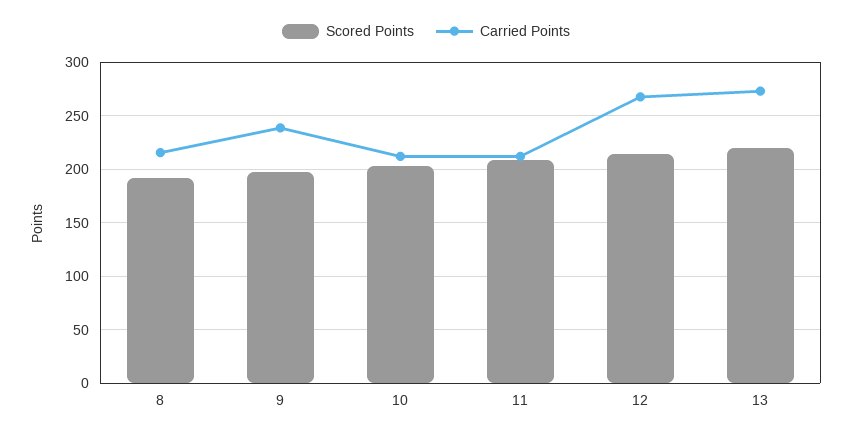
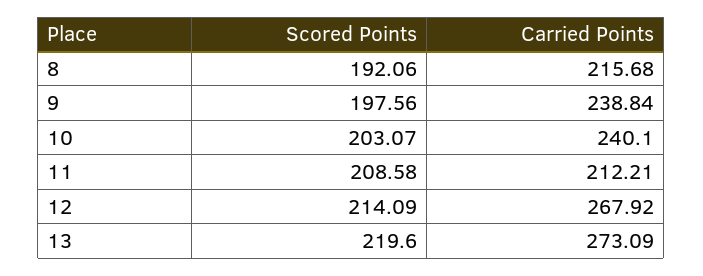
  {
    "Scored Points": {
      "8": 192.06,
      "9": 197.56,
      "10": 203.07,
      "11": 208.58,
      "12": 214.09,
      "13": 219.6
    },
    "Carried Points": {
      "8": 215.68,
      "9": 238.84,
-     "10": 210,
+     "10": 240.1,
      "11": 212.21,
      "12": 267.92,
      "13": 273.09
    }
  }

